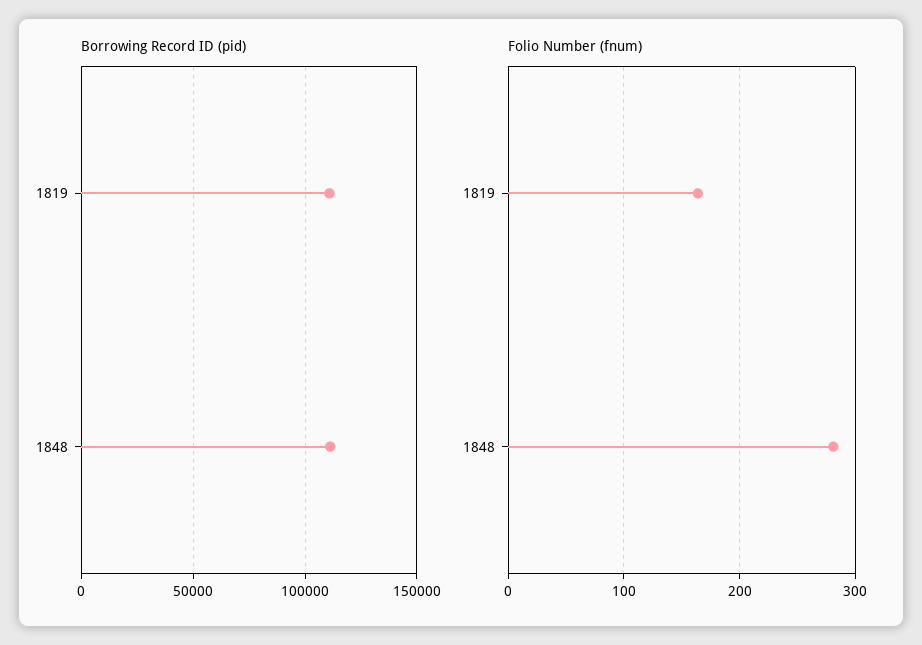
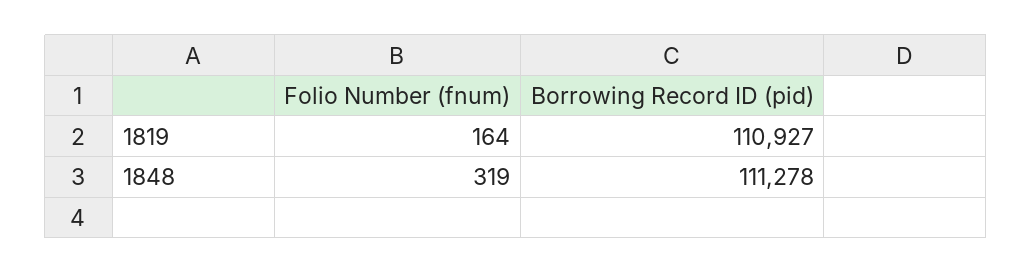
  {
    "Borrowing Record ID (pid)": {
      "1819": 110927,
      "1848": 111278
    },
    "Folio Number (fnum)": {
      "1819": 164,
-     "1848": 280
+     "1848": 319
    }
  }

